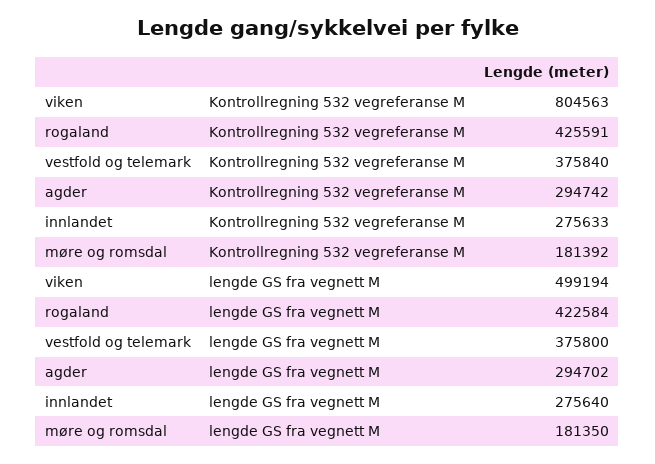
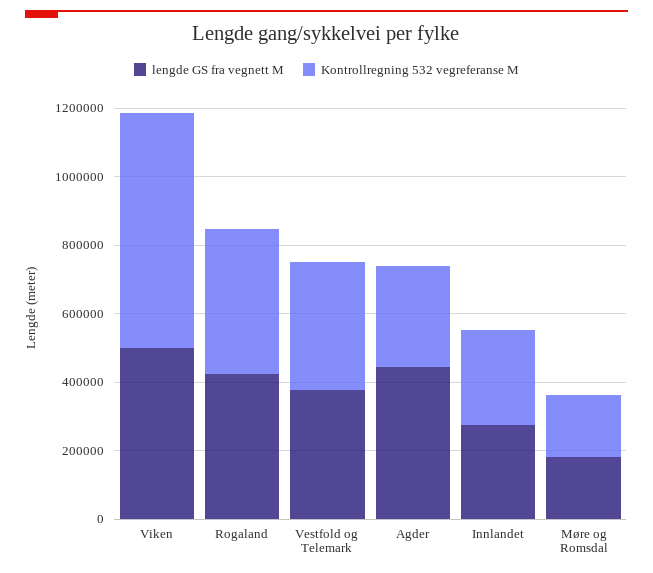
  {
    "Kontrollregning 532 vegreferanse M": {
-     "viken": 804563,
+     "viken": 700000,
      "rogaland": 425591,
      "vestfold og telemark": 375840,
      "agder": 294742,
      "innlandet": 275633,
      "møre og romsdal": 181392
    },
    "lengde GS fra vegnett M": {
      "viken": 499194,
      "rogaland": 422584,
      "vestfold og telemark": 375800,
-     "agder": 294702,
+     "agder": 450000,
      "innlandet": 275640,
      "møre og romsdal": 181350
    }
  }

